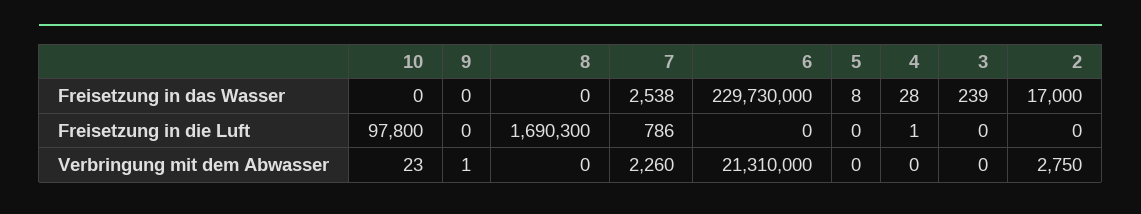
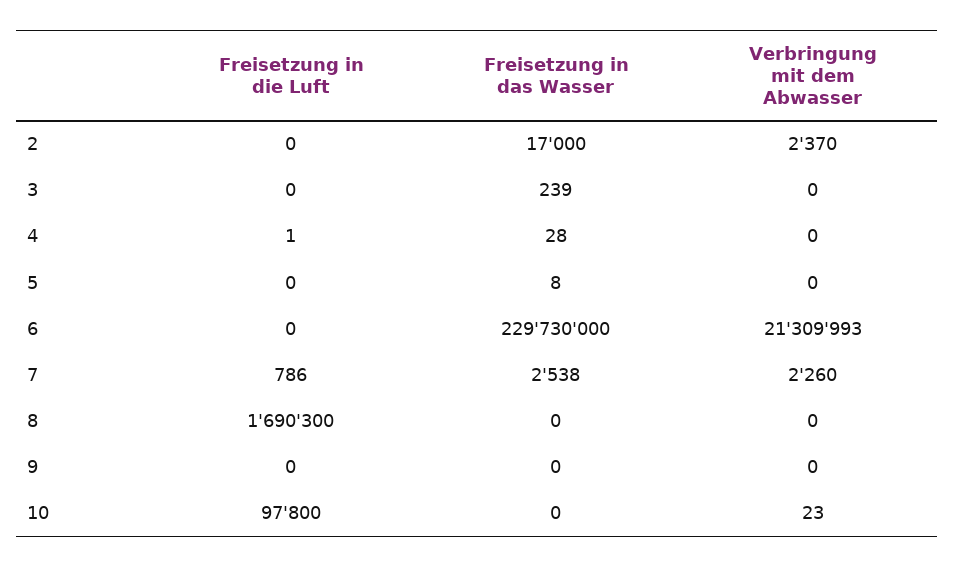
  {
    "10": {
      "Freisetzung in das Wasser": 0,
      "Freisetzung in die Luft": 97800,
      "Verbringung mit dem Abwasser": 23
    },
    "9": {
      "Freisetzung in das Wasser": 0,
      "Freisetzung in die Luft": 0,
-     "Verbringung mit dem Abwasser": 1
+     "Verbringung mit dem Abwasser": 0
    },
    "8": {
      "Freisetzung in das Wasser": 0,
      "Freisetzung in die Luft": 1690300,
      "Verbringung mit dem Abwasser": 0
    },
    "7": {
      "Freisetzung in das Wasser": 2538,
      "Freisetzung in die Luft": 786,
      "Verbringung mit dem Abwasser": 2260
    },
    "6": {
      "Freisetzung in das Wasser": 229730000,
      "Freisetzung in die Luft": 0,
-     "Verbringung mit dem Abwasser": 21310000
+     "Verbringung mit dem Abwasser": 21309993
    },
    "5": {
      "Freisetzung in das Wasser": 8,
      "Freisetzung in die Luft": 0,
      "Verbringung mit dem Abwasser": 0
    },
    "4": {
      "Freisetzung in das Wasser": 28,
      "Freisetzung in die Luft": 1,
      "Verbringung mit dem Abwasser": 0
    },
    "3": {
      "Freisetzung in das Wasser": 239,
      "Freisetzung in die Luft": 0,
      "Verbringung mit dem Abwasser": 0
    },
    "2": {
      "Freisetzung in das Wasser": 17000,
      "Freisetzung in die Luft": 0,
-     "Verbringung mit dem Abwasser": 2750
+     "Verbringung mit dem Abwasser": 2370
    }
  }

